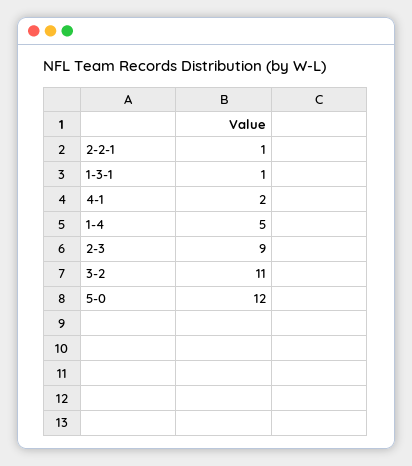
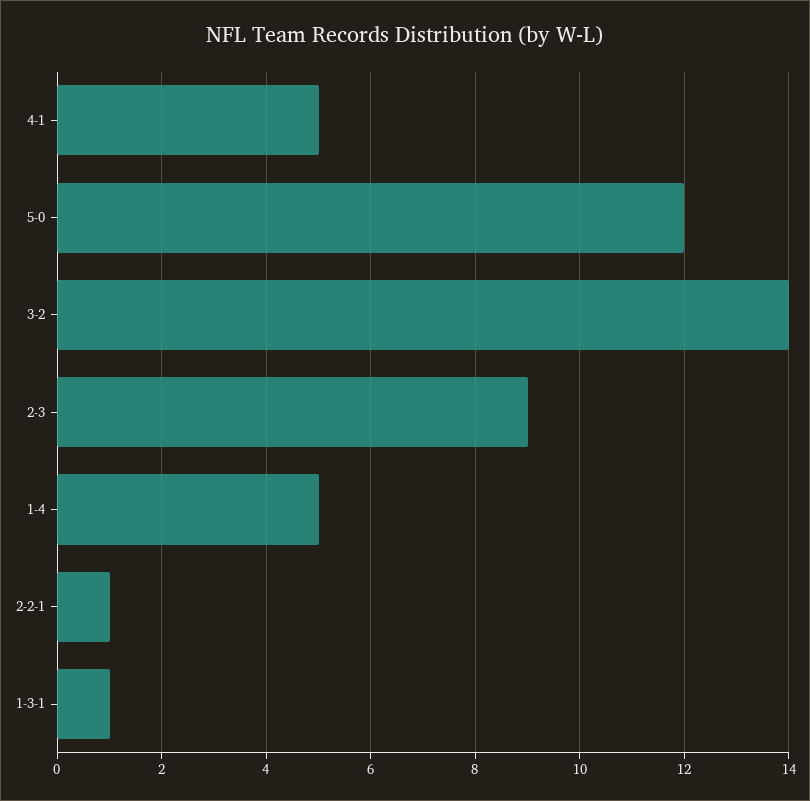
  {
    "2-2-1": 1,
    "1-3-1": 1,
-   "4-1": 2,
+   "4-1": 5,
    "1-4": 5,
    "2-3": 9,
-   "3-2": 11,
+   "3-2": 14,
    "5-0": 12
  }

